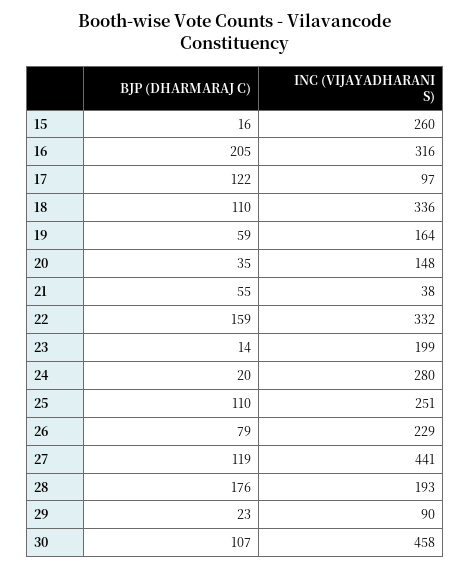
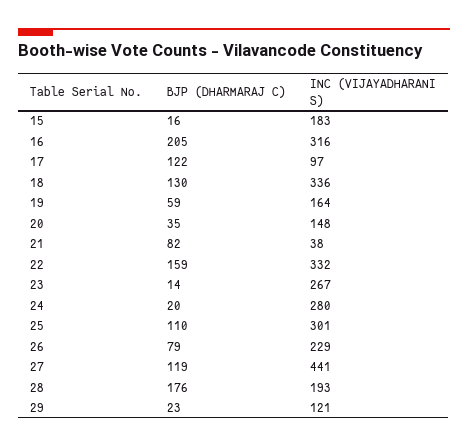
  {
    "BJP (DHARMARAJ C)": {
      "15": 16,
      "16": 205,
      "17": 122,
-     "18": 110,
+     "18": 130,
      "19": 59,
      "20": 35,
-     "21": 55,
+     "21": 82,
      "22": 159,
      "23": 14,
      "24": 20,
      "25": 110,
      "26": 79,
      "27": 119,
      "28": 176,
-     "29": 23,
+     "29": 23
-     "30": 107
    },
    "INC (VIJAYADHARANI S)": {
-     "15": 260,
+     "15": 183,
      "16": 316,
      "17": 97,
      "18": 336,
      "19": 164,
      "20": 148,
      "21": 38,
      "22": 332,
-     "23": 199,
+     "23": 267,
      "24": 280,
-     "25": 251,
+     "25": 301,
      "26": 229,
      "27": 441,
      "28": 193,
-     "29": 90,
+     "29": 121
-     "30": 458
    }
  }

